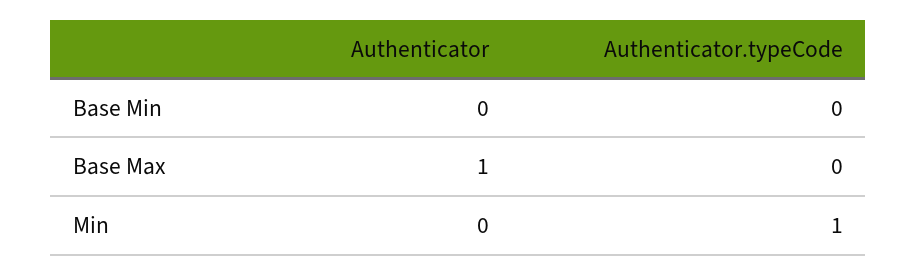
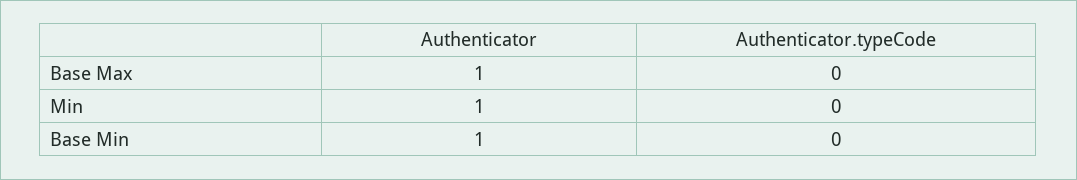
  {
    "Authenticator": {
-     "Base Min": 0,
+     "Base Min": 1,
      "Base Max": 1,
-     "Min": 0
+     "Min": 1
    },
    "Authenticator.typeCode": {
      "Base Min": 0,
      "Base Max": 0,
-     "Min": 1
+     "Min": 0
    }
  }

